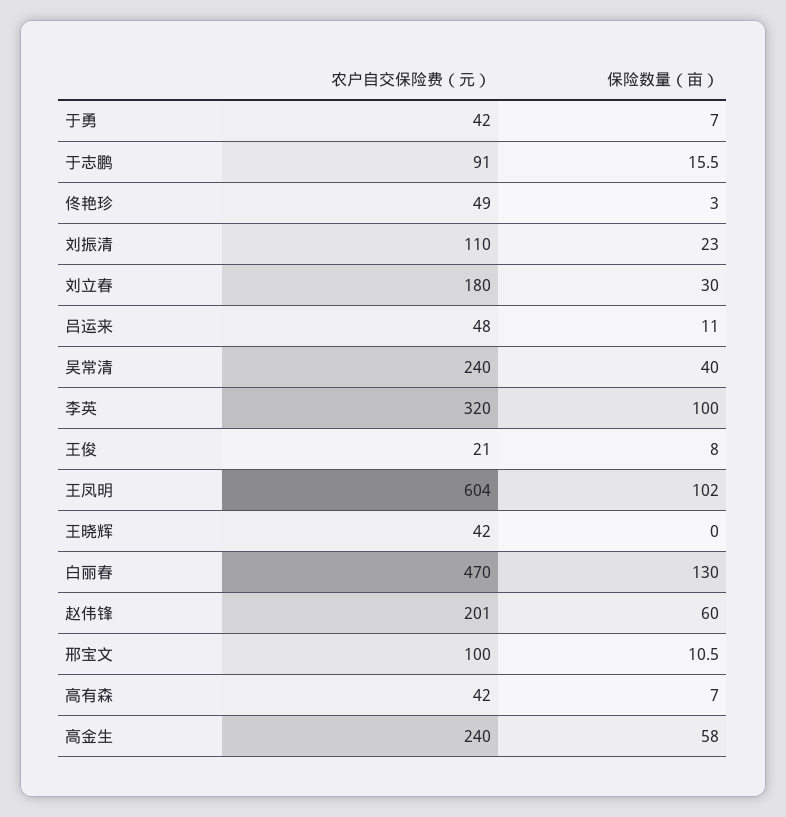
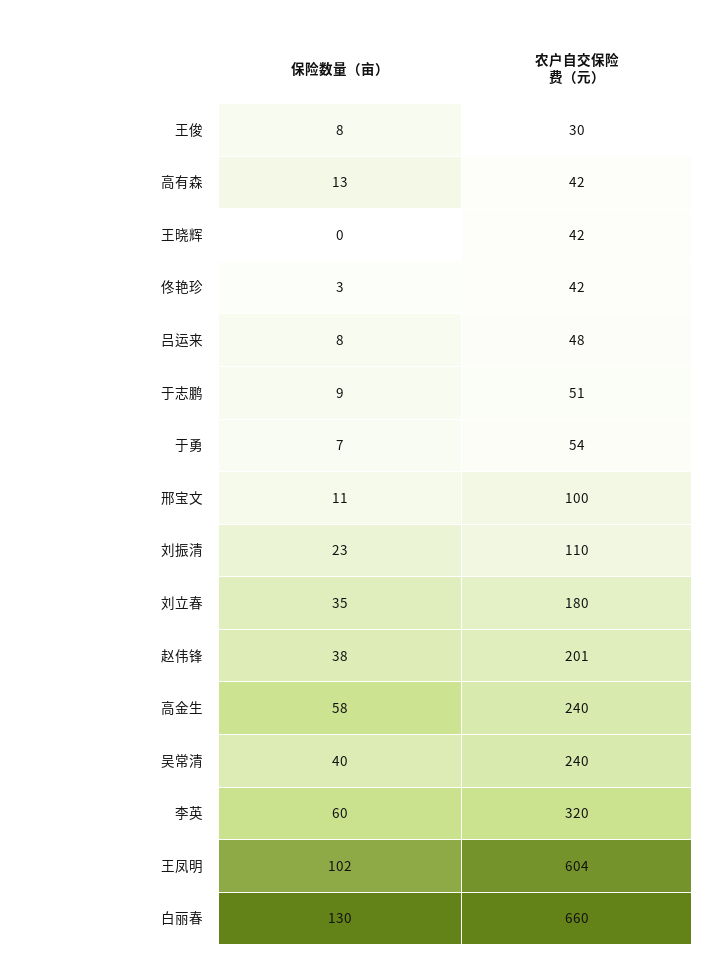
  {
    "农户自交保险费（元）": {
-     "于勇": 42,
+     "于勇": 54,
-     "于志鹏": 91,
+     "于志鹏": 51,
-     "佟艳珍": 49,
+     "佟艳珍": 42,
      "刘振清": 110,
      "刘立春": 180,
      "吕运来": 48,
      "吴常清": 240,
      "李英": 320,
-     "王俊": 21,
+     "王俊": 30,
      "王凤明": 604,
      "王晓辉": 42,
-     "白丽春": 470,
+     "白丽春": 660,
      "赵伟锋": 201,
      "邢宝文": 100,
      "高有森": 42,
      "高金生": 240
    },
    "保险数量（亩）": {
      "于勇": 7,
-     "于志鹏": 15.5,
+     "于志鹏": 9,
      "佟艳珍": 3,
      "刘振清": 23,
-     "刘立春": 30,
+     "刘立春": 35,
-     "吕运来": 11,
+     "吕运来": 8,
      "吴常清": 40,
-     "李英": 100,
+     "李英": 60,
      "王俊": 8,
      "王凤明": 102,
      "王晓辉": 0,
      "白丽春": 130,
-     "赵伟锋": 60,
+     "赵伟锋": 38,
      "邢宝文": 10.5,
-     "高有森": 7,
+     "高有森": 13,
      "高金生": 58
    }
  }

